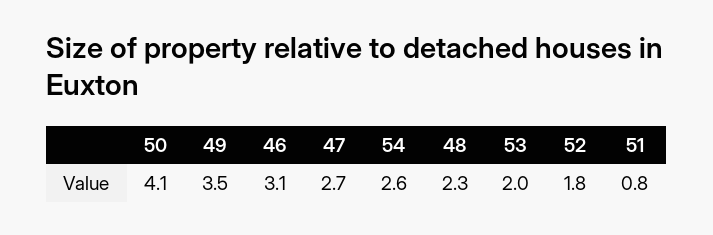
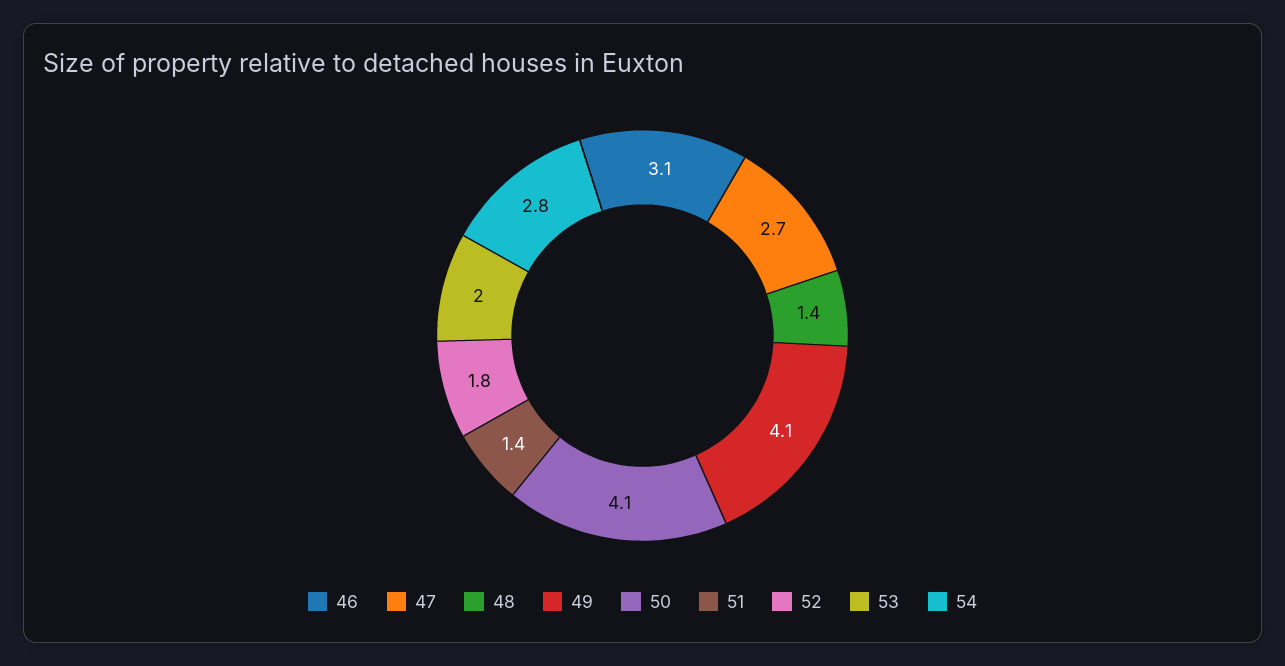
  {
    "50": 4.1,
-   "49": 3.5,
+   "49": 4.1,
    "46": 3.1,
    "47": 2.7,
-   "54": 2.6,
+   "54": 2.8,
-   "48": 2.3,
+   "48": 1.4,
    "53": 2,
    "52": 1.8,
-   "51": 0.8
+   "51": 1.4
  }

